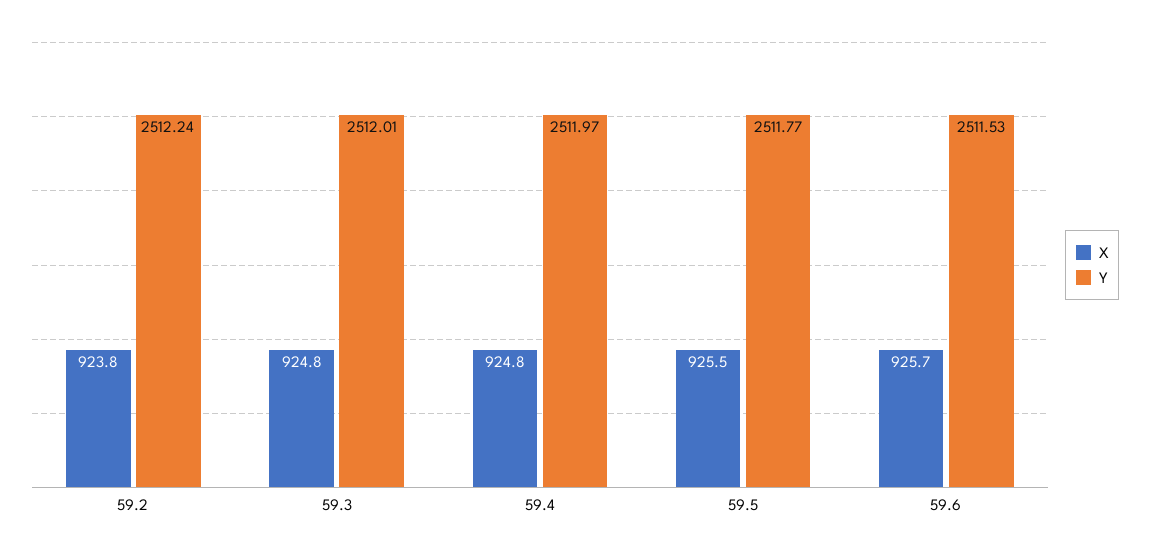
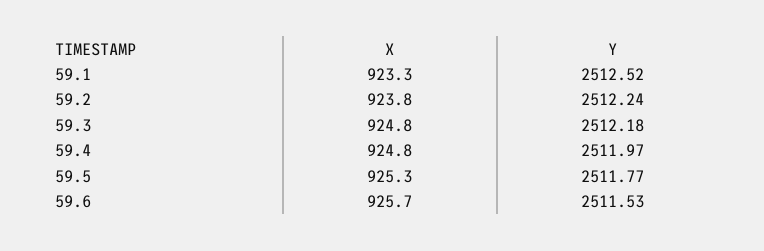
  {
    "X": {
      "59.2": 923.8,
      "59.3": 924.8,
      "59.4": 924.8,
-     "59.5": 925.5,
+     "59.5": 925.3,
-     "59.6": 925.7
+     "59.6": 925.7,
+     "59.1": 923.3
    },
    "Y": {
      "59.2": 2512.24,
-     "59.3": 2512.01,
+     "59.3": 2512.18,
      "59.4": 2511.97,
      "59.5": 2511.77,
-     "59.6": 2511.53
+     "59.6": 2511.53,
+     "59.1": 2512.52
    }
  }

